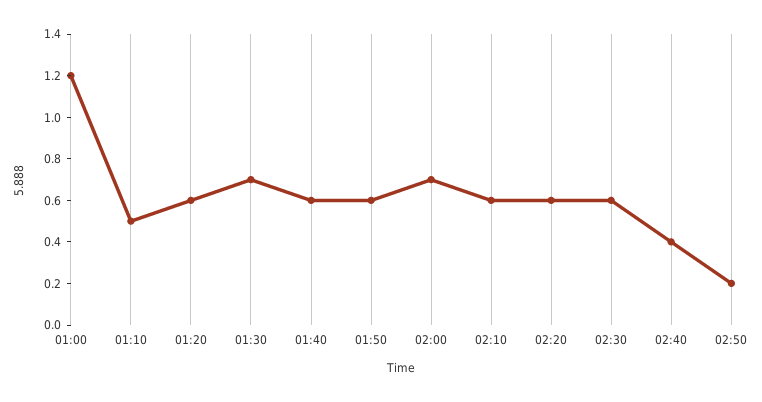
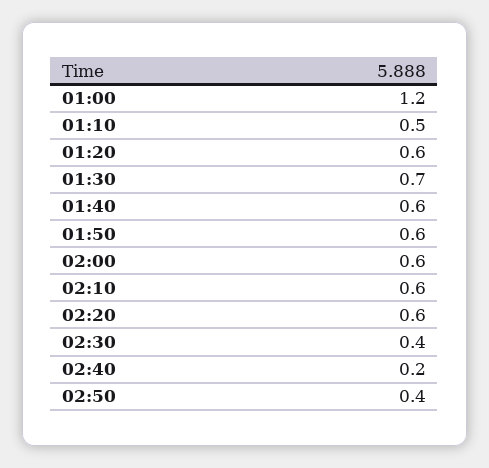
  {
    "01:00": 1.2,
    "01:10": 0.5,
    "01:20": 0.6,
    "01:30": 0.7,
    "01:40": 0.6,
    "01:50": 0.6,
-   "02:00": 0.7,
+   "02:00": 0.6,
    "02:10": 0.6,
    "02:20": 0.6,
-   "02:30": 0.6,
+   "02:30": 0.4,
-   "02:40": 0.4,
+   "02:40": 0.2,
-   "02:50": 0.2
+   "02:50": 0.4
  }

